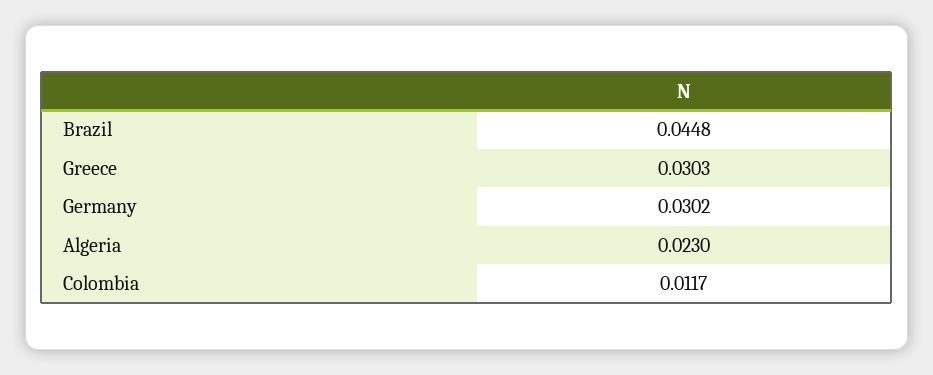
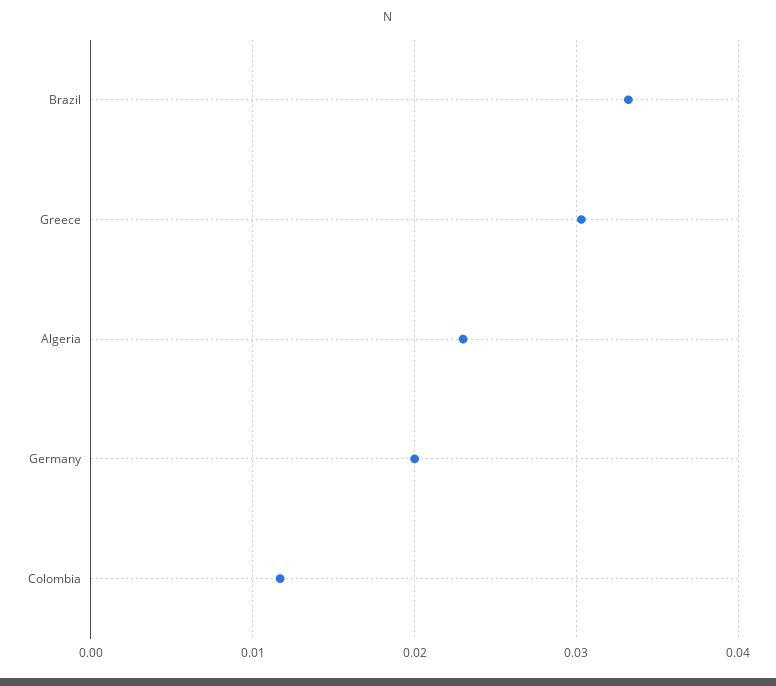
  {
-   "Brazil": 0.0448,
+   "Brazil": 0.033,
    "Greece": 0.0303,
-   "Germany": 0.0302,
+   "Germany": 0.02,
    "Algeria": 0.023,
    "Colombia": 0.0117
  }

